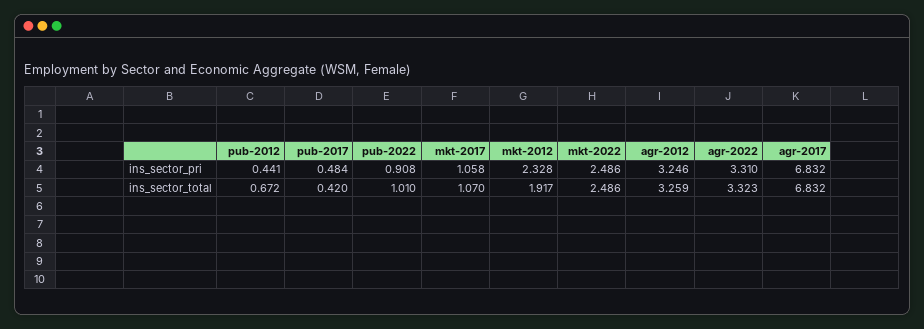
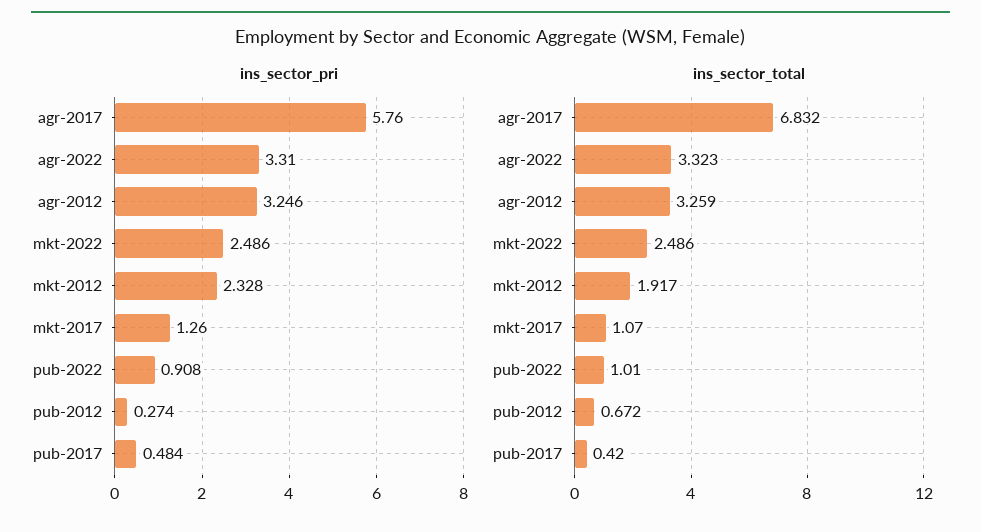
  {
    "ins_sector_pri": {
-     "pub-2012": 0.441,
+     "pub-2012": 0.274,
      "pub-2017": 0.484,
      "pub-2022": 0.908,
-     "mkt-2017": 1.058,
+     "mkt-2017": 1.26,
      "mkt-2012": 2.328,
      "mkt-2022": 2.486,
      "agr-2012": 3.246,
      "agr-2022": 3.31,
-     "agr-2017": 6.832
+     "agr-2017": 5.76
    },
    "ins_sector_total": {
      "pub-2012": 0.672,
      "pub-2017": 0.42,
      "pub-2022": 1.01,
      "mkt-2017": 1.07,
      "mkt-2012": 1.917,
      "mkt-2022": 2.486,
      "agr-2012": 3.259,
      "agr-2022": 3.323,
      "agr-2017": 6.832
    }
  }

